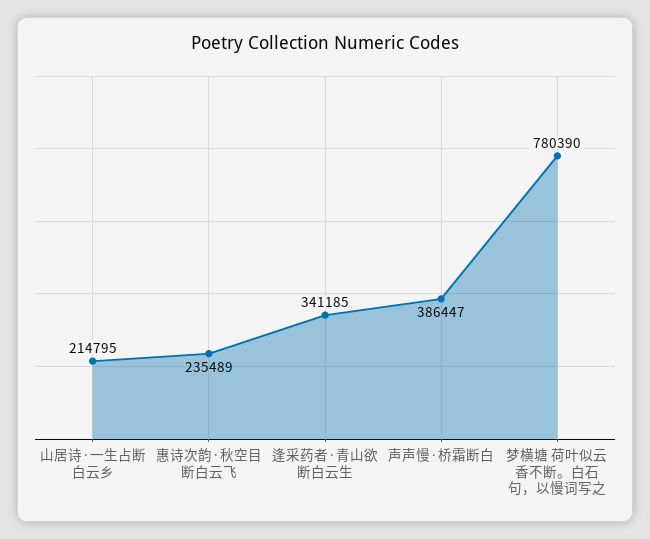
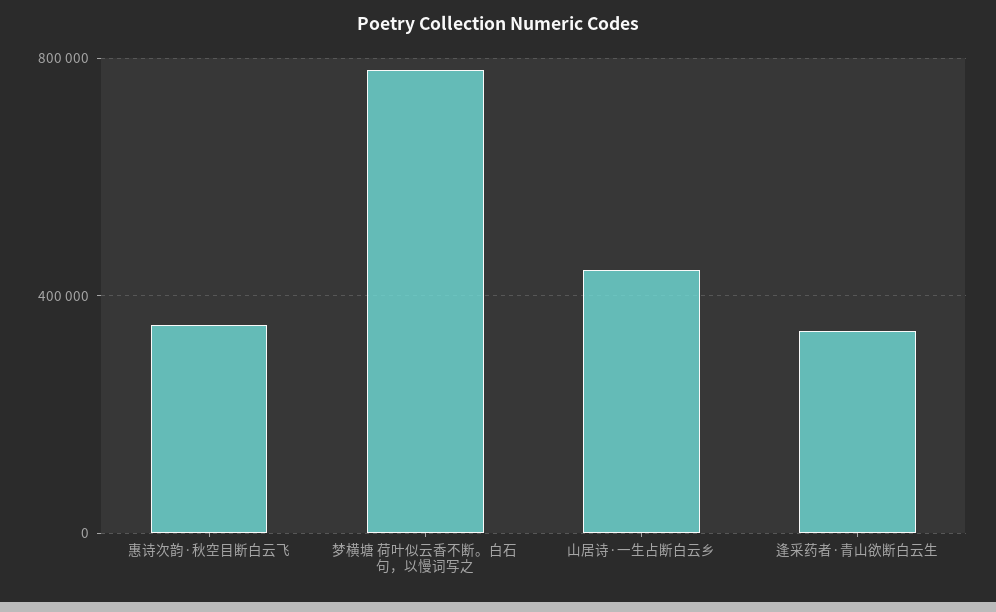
  {
-   "山居诗·一生占断白云乡": 214795,
+   "山居诗·一生占断白云乡": 450000,
-   "惠诗次韵·秋空目断白云飞": 235489,
+   "惠诗次韵·秋空目断白云飞": 350000,
    "逢采药者·青山欲断白云生": 341185,
-   "声声慢·桥霜断白": 386447,
    "梦横塘 荷叶似云香不断。白石句，以慢词写之": 780390
  }

